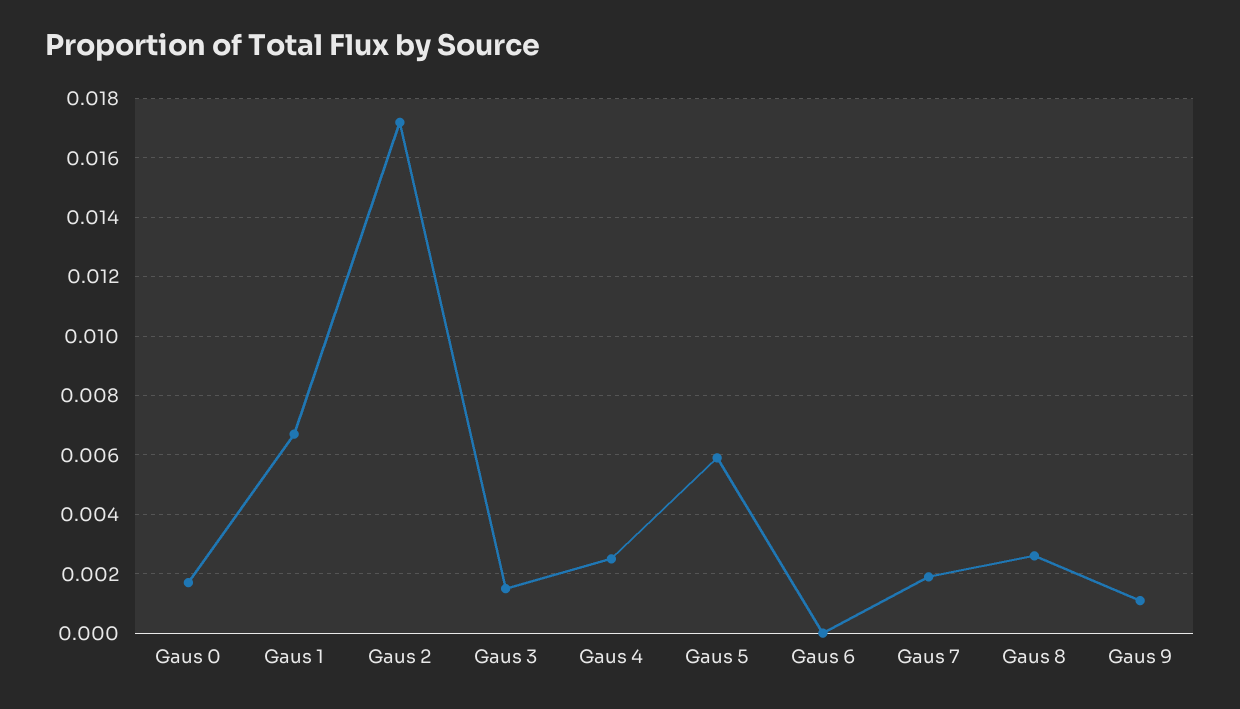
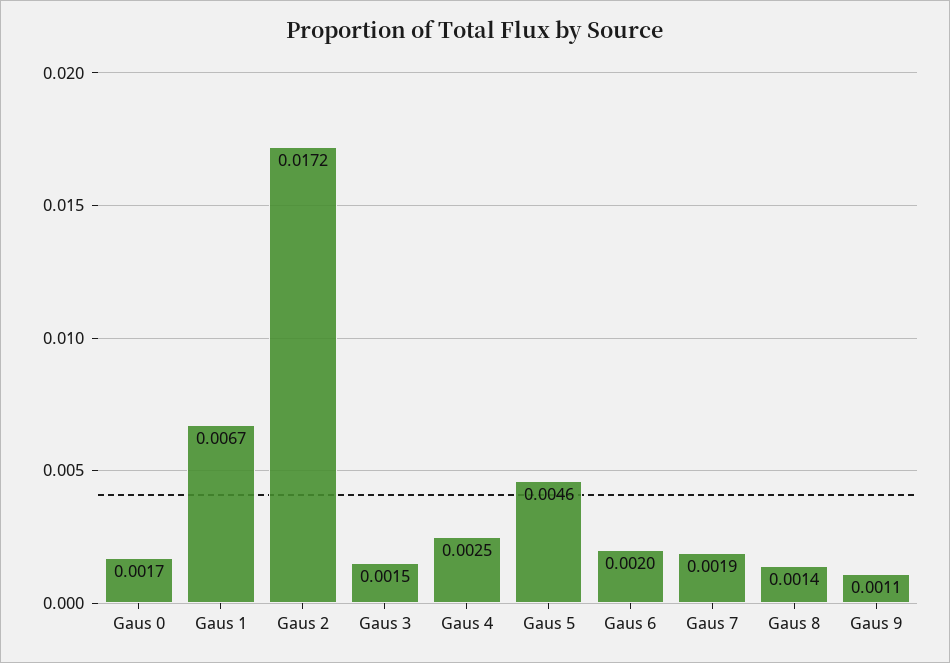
  {
    "Gaus 0": 0.0017,
    "Gaus 1": 0.0067,
    "Gaus 2": 0.0172,
    "Gaus 3": 0.0015,
    "Gaus 4": 0.0025,
-   "Gaus 5": 0.006,
+   "Gaus 5": 0.0046,
-   "Gaus 6": 0,
+   "Gaus 6": 0.002,
    "Gaus 7": 0.0019,
-   "Gaus 8": 0.0025,
+   "Gaus 8": 0.0014,
    "Gaus 9": 0.0011
  }

